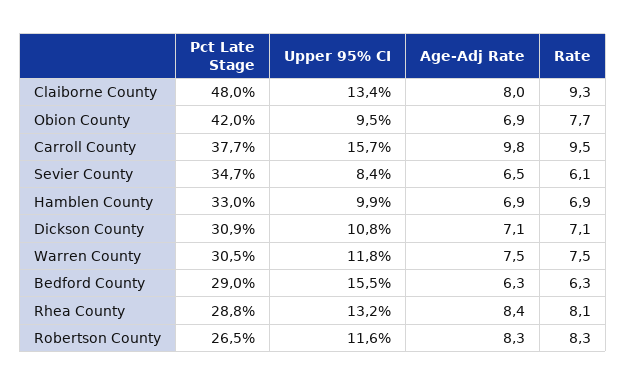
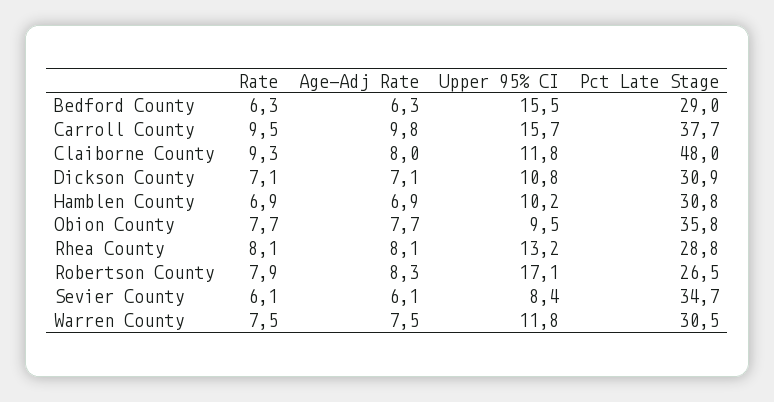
  {
    "Pct Late Stage": {
      "Claiborne County": 48,
-     "Obion County": 42,
+     "Obion County": 35.8,
      "Carroll County": 37.7,
      "Sevier County": 34.7,
-     "Hamblen County": 33,
+     "Hamblen County": 30.8,
      "Dickson County": 30.9,
      "Warren County": 30.5,
      "Bedford County": 29,
      "Rhea County": 28.8,
      "Robertson County": 26.5
    },
    "Upper 95% CI": {
-     "Claiborne County": 13.4,
+     "Claiborne County": 11.8,
      "Obion County": 9.5,
      "Carroll County": 15.7,
      "Sevier County": 8.4,
-     "Hamblen County": 9.9,
+     "Hamblen County": 10.2,
      "Dickson County": 10.8,
      "Warren County": 11.8,
      "Bedford County": 15.5,
      "Rhea County": 13.2,
-     "Robertson County": 11.6
+     "Robertson County": 17.1
    },
    "Age-Adj Rate": {
      "Claiborne County": 8,
-     "Obion County": 6.9,
+     "Obion County": 7.7,
      "Carroll County": 9.8,
-     "Sevier County": 6.5,
+     "Sevier County": 6.1,
      "Hamblen County": 6.9,
      "Dickson County": 7.1,
      "Warren County": 7.5,
      "Bedford County": 6.3,
-     "Rhea County": 8.4,
+     "Rhea County": 8.1,
      "Robertson County": 8.3
    },
    "Rate": {
      "Claiborne County": 9.3,
      "Obion County": 7.7,
      "Carroll County": 9.5,
      "Sevier County": 6.1,
      "Hamblen County": 6.9,
      "Dickson County": 7.1,
      "Warren County": 7.5,
      "Bedford County": 6.3,
      "Rhea County": 8.1,
-     "Robertson County": 8.3
+     "Robertson County": 7.9
    }
  }

